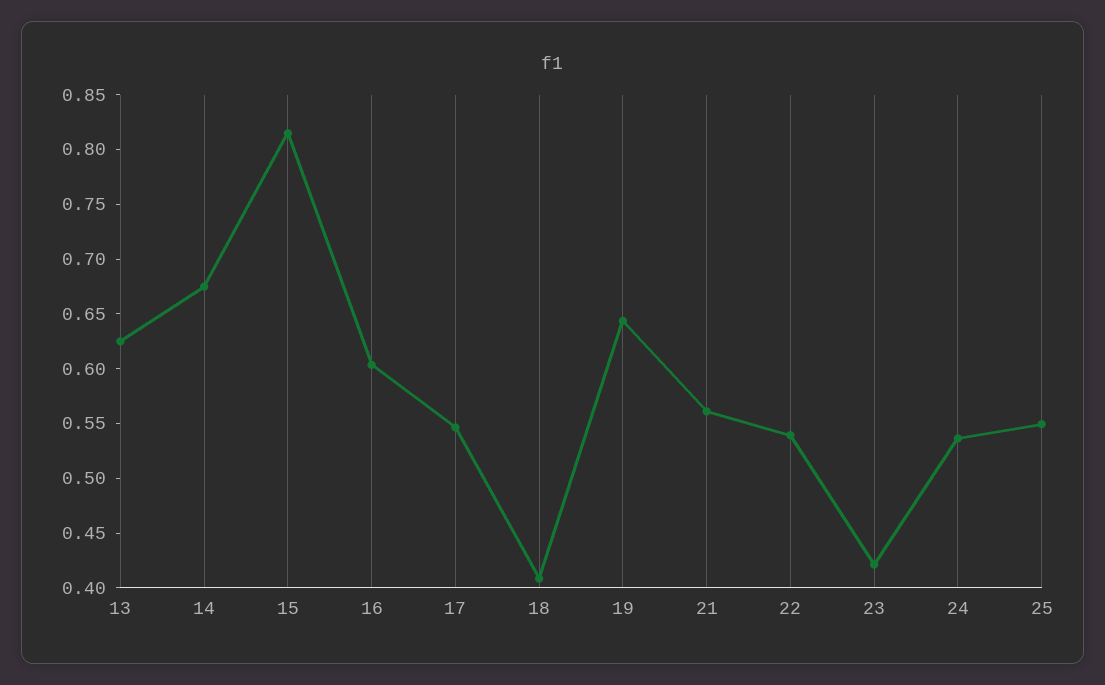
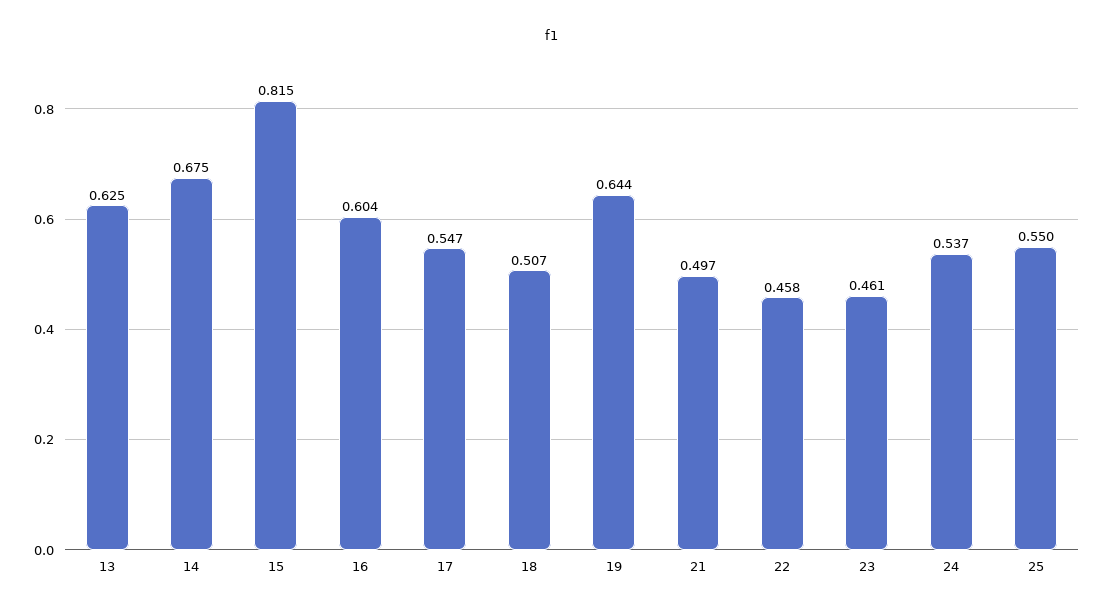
  {
    "13": 0.625,
    "14": 0.675,
    "15": 0.815,
    "16": 0.604,
    "17": 0.547,
-   "18": 0.41,
+   "18": 0.507,
    "19": 0.644,
-   "21": 0.56,
+   "21": 0.497,
-   "22": 0.54,
+   "22": 0.458,
-   "23": 0.42,
+   "23": 0.461,
    "24": 0.537,
    "25": 0.55
  }

